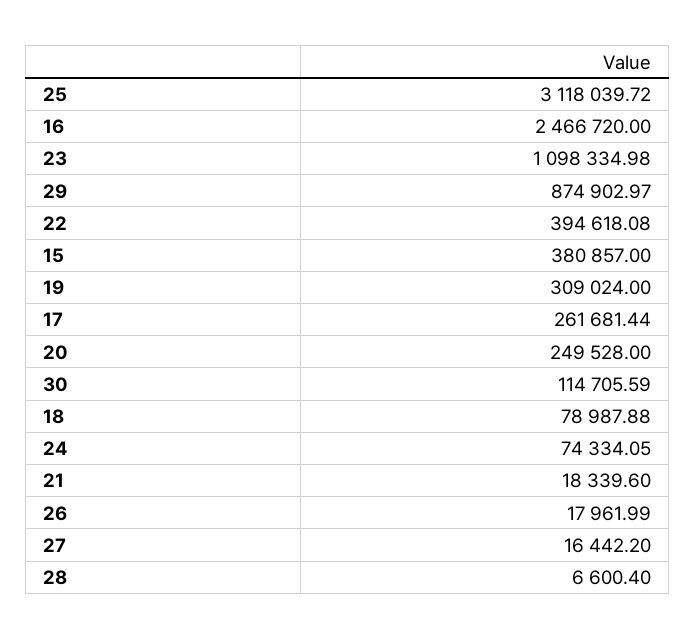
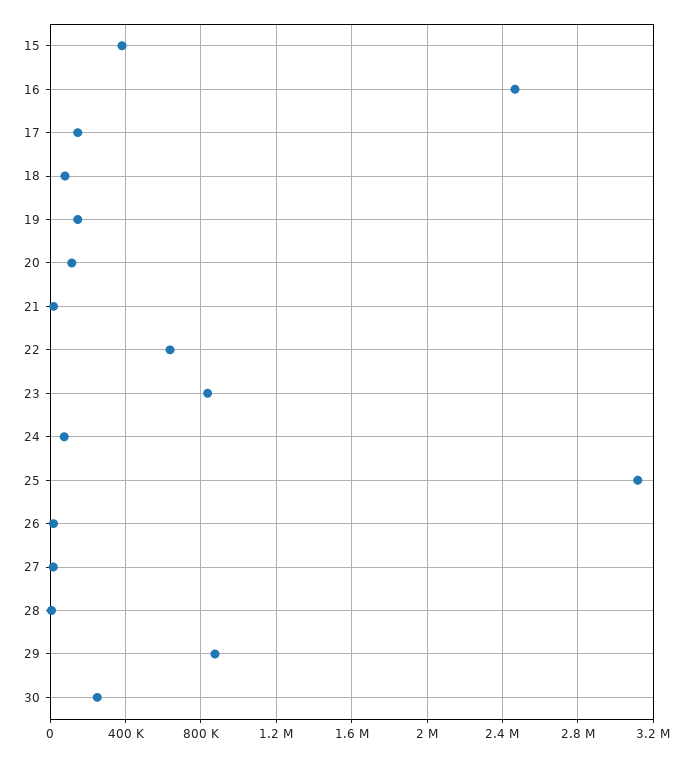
  {
    "25": 3118039.72,
    "16": 2466720,
-   "23": 1098334.98,
+   "23": 850000,
    "29": 874902.97,
-   "22": 394618.08,
+   "22": 650000,
    "15": 380857,
-   "19": 309024,
+   "19": 150000,
-   "17": 261681.44,
+   "17": 150000,
-   "20": 249528,
+   "20": 100000,
-   "30": 114705.59,
+   "30": 250000,
    "18": 78987.88,
    "24": 74334.05,
    "21": 18339.6,
    "26": 17961.99,
    "27": 16442.2,
    "28": 6600.4
  }

